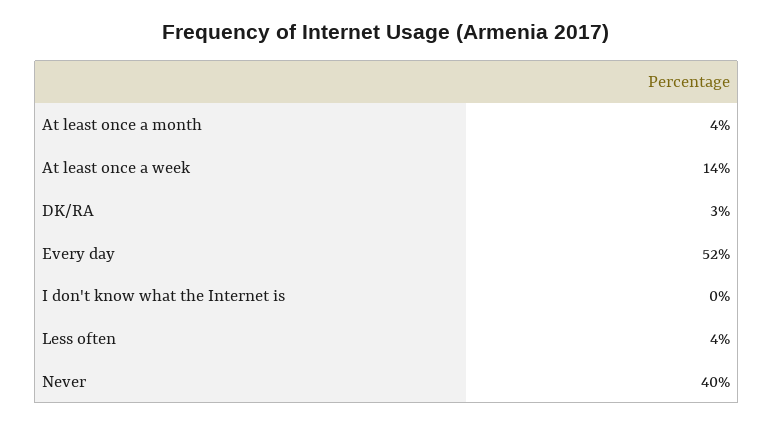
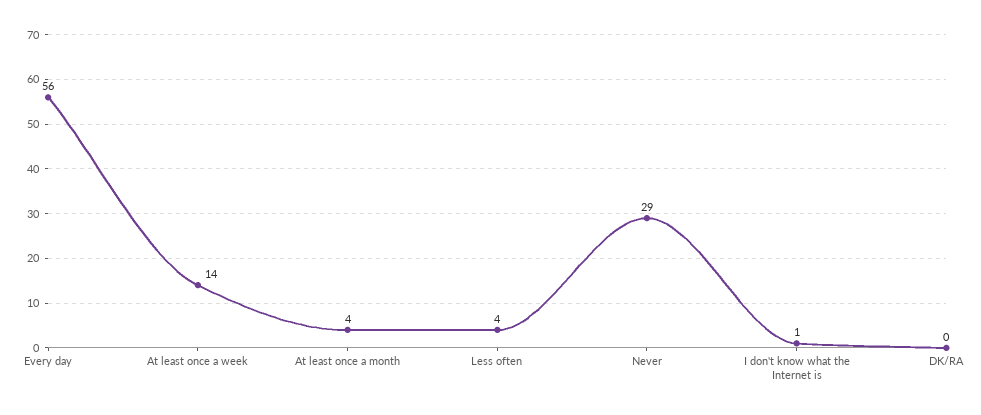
  {
    "At least once a month": 4,
    "At least once a week": 14,
-   "DK/RA": 3,
+   "DK/RA": 0,
-   "Every day": 52,
+   "Every day": 56,
-   "I don't know what the Internet is": 0,
+   "I don't know what the Internet is": 1,
    "Less often": 4,
-   "Never": 40
+   "Never": 29
  }

